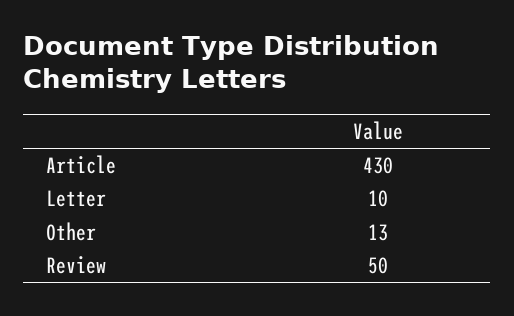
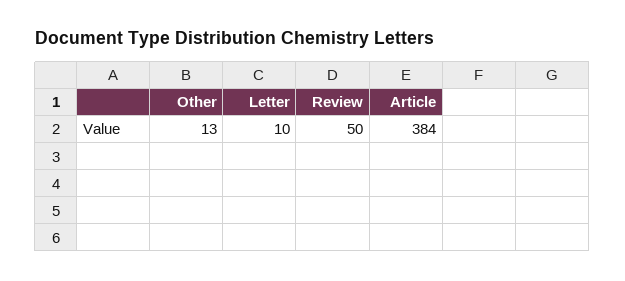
  {
-   "Article": 430,
+   "Article": 384,
    "Letter": 10,
    "Other": 13,
    "Review": 50
  }

